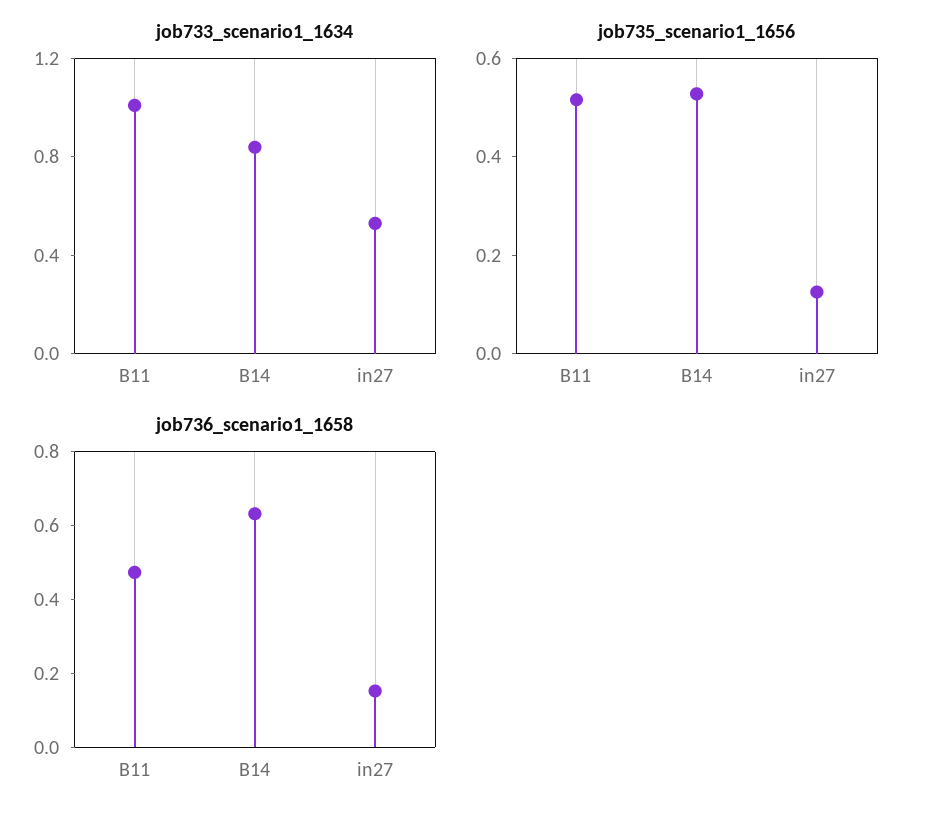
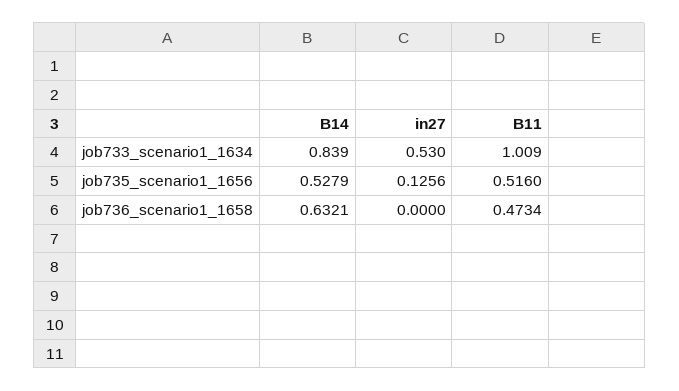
  {
    "job733_scenario1_1634": {
      "B11": 1.009,
      "B14": 0.839,
      "in27": 0.53
    },
    "job735_scenario1_1656": {
      "B11": 0.516,
      "B14": 0.5279,
      "in27": 0.1256
    },
    "job736_scenario1_1658": {
      "B11": 0.4734,
      "B14": 0.6321,
-     "in27": 0.15
+     "in27": 0
    }
  }

